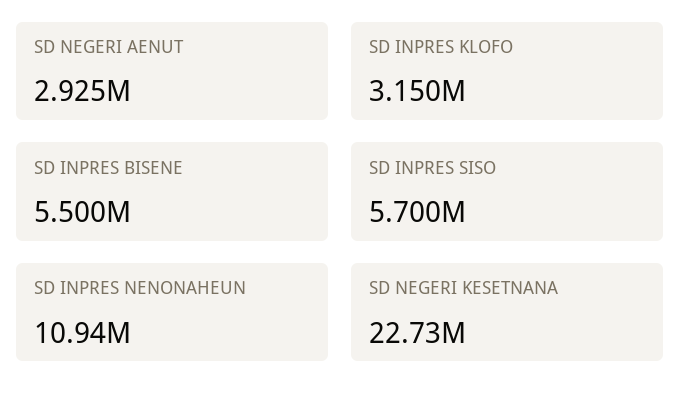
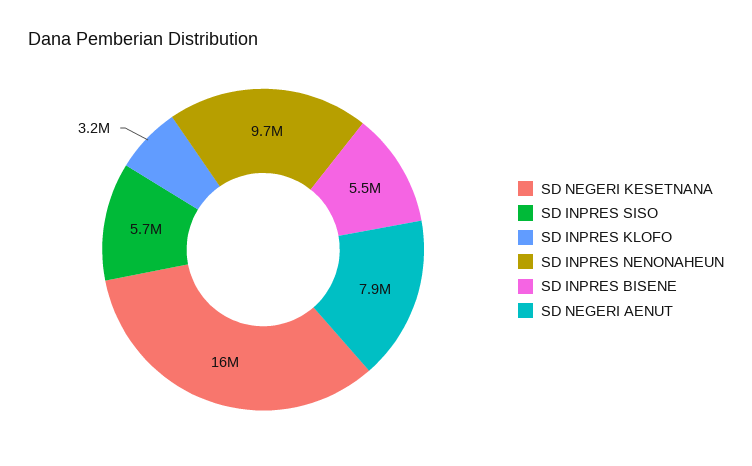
  {
-   "SD NEGERI AENUT": 2925000,
+   "SD NEGERI AENUT": 7900000,
    "SD INPRES KLOFO": 3150000,
    "SD INPRES BISENE": 5500000,
    "SD INPRES SISO": 5700000,
-   "SD INPRES NENONAHEUN": 10940000,
+   "SD INPRES NENONAHEUN": 9700000,
-   "SD NEGERI KESETNANA": 22730000
+   "SD NEGERI KESETNANA": 16000000
  }

